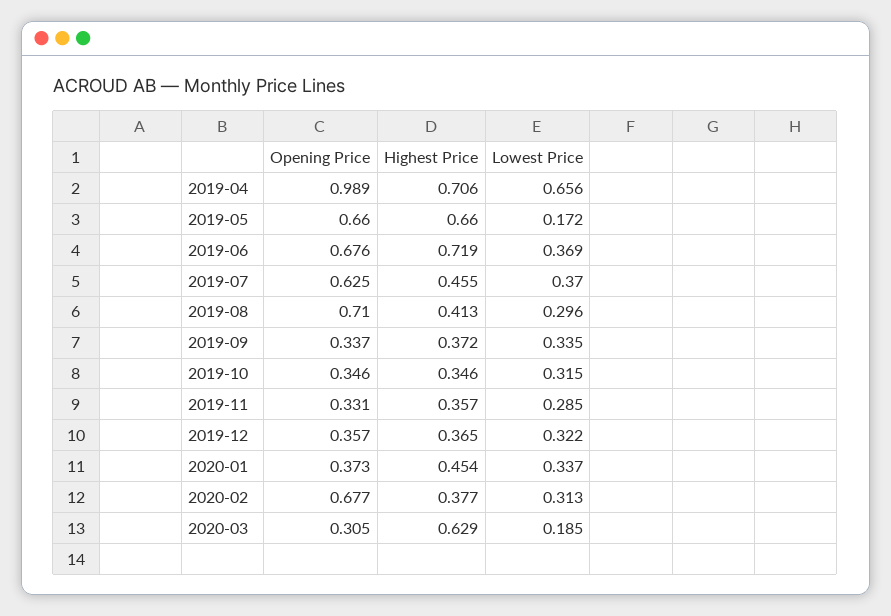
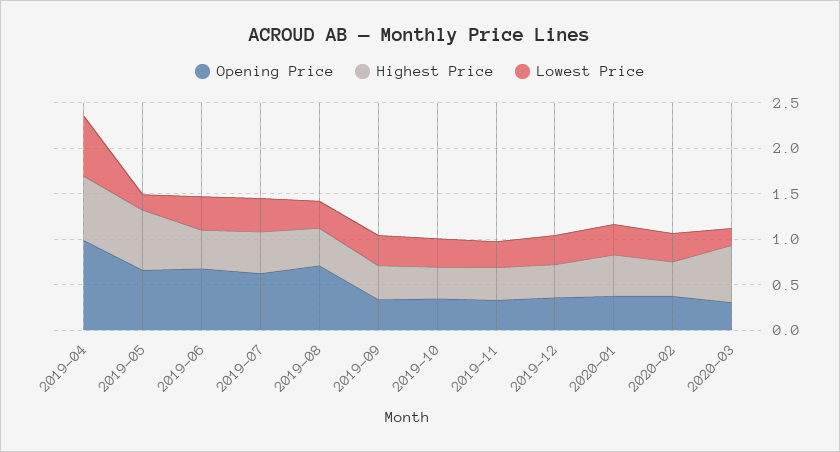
  {
    "Opening Price": {
      "2019-04": 0.989,
      "2019-05": 0.66,
      "2019-06": 0.676,
      "2019-07": 0.625,
      "2019-08": 0.71,
      "2019-09": 0.337,
      "2019-10": 0.346,
      "2019-11": 0.331,
      "2019-12": 0.357,
      "2020-01": 0.373,
-     "2020-02": 0.677,
+     "2020-02": 0.4,
      "2020-03": 0.305
    },
    "Highest Price": {
      "2019-04": 0.706,
      "2019-05": 0.66,
-     "2019-06": 0.719,
+     "2019-06": 0.4,
      "2019-07": 0.455,
      "2019-08": 0.413,
      "2019-09": 0.372,
      "2019-10": 0.346,
      "2019-11": 0.357,
      "2019-12": 0.365,
      "2020-01": 0.454,
      "2020-02": 0.377,
      "2020-03": 0.629
    },
    "Lowest Price": {
      "2019-04": 0.656,
      "2019-05": 0.172,
      "2019-06": 0.369,
      "2019-07": 0.37,
      "2019-08": 0.296,
      "2019-09": 0.335,
      "2019-10": 0.315,
      "2019-11": 0.285,
      "2019-12": 0.322,
      "2020-01": 0.337,
      "2020-02": 0.313,
      "2020-03": 0.185
    }
  }

